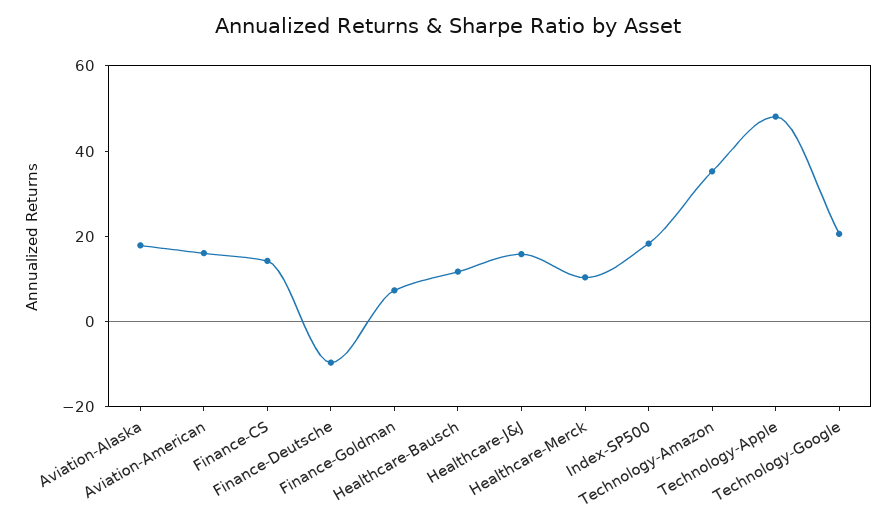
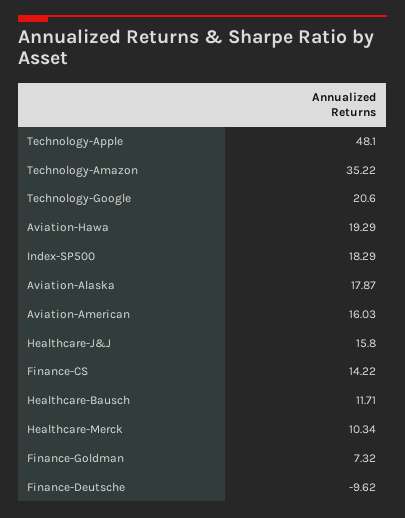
  {
    "Aviation-Alaska": 17.87,
    "Aviation-American": 16.03,
    "Finance-CS": 14.22,
    "Finance-Deutsche": -9.62,
    "Finance-Goldman": 7.32,
    "Healthcare-Bausch": 11.71,
    "Healthcare-J&J": 15.8,
    "Healthcare-Merck": 10.34,
    "Index-SP500": 18.29,
    "Technology-Amazon": 35.22,
    "Technology-Apple": 48.1,
-   "Technology-Google": 20.6
+   "Technology-Google": 20.6,
+   "Aviation-Hawa": 19.29
  }

